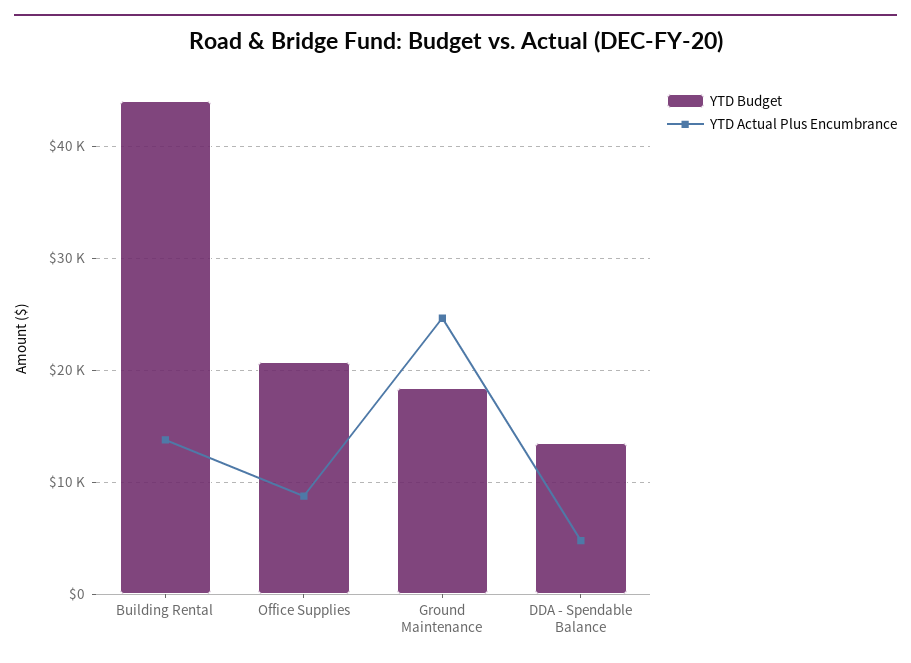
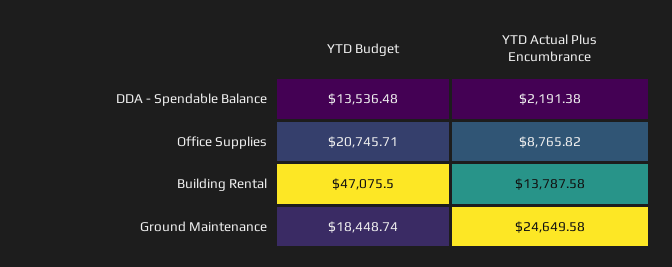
  {
    "YTD Budget": {
-     "Building Rental": 44000,
+     "Building Rental": 47075.5,
      "Office Supplies": 20745.71,
      "Ground Maintenance": 18448.74,
      "DDA - Spendable Balance": 13536.48
    },
    "YTD Actual Plus Encumbrance": {
      "Building Rental": 13787.58,
      "Office Supplies": 8765.82,
      "Ground Maintenance": 24649.58,
-     "DDA - Spendable Balance": 5000
+     "DDA - Spendable Balance": 2191.38
    }
  }

